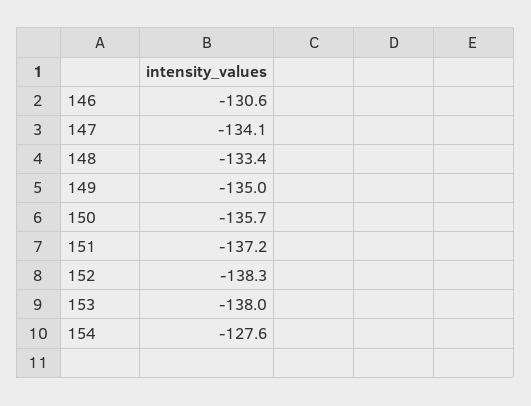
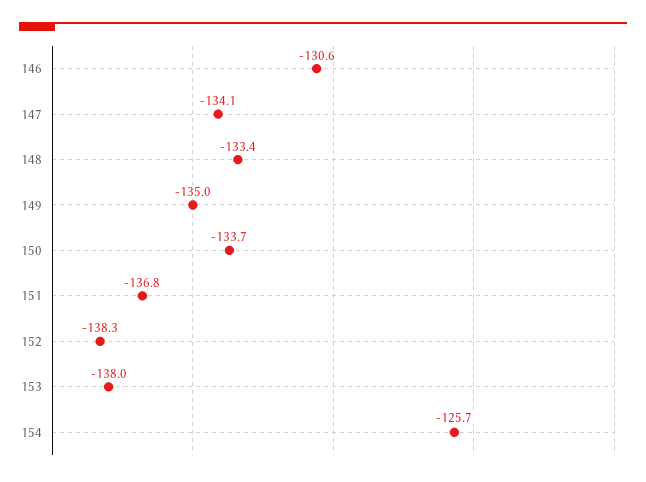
  {
    "146": -130.6,
    "147": -134.1,
    "148": -133.4,
    "149": -135,
-   "150": -135.7,
+   "150": -133.7,
-   "151": -137.2,
+   "151": -136.8,
    "152": -138.3,
    "153": -138,
-   "154": -127.6
+   "154": -125.7
  }

